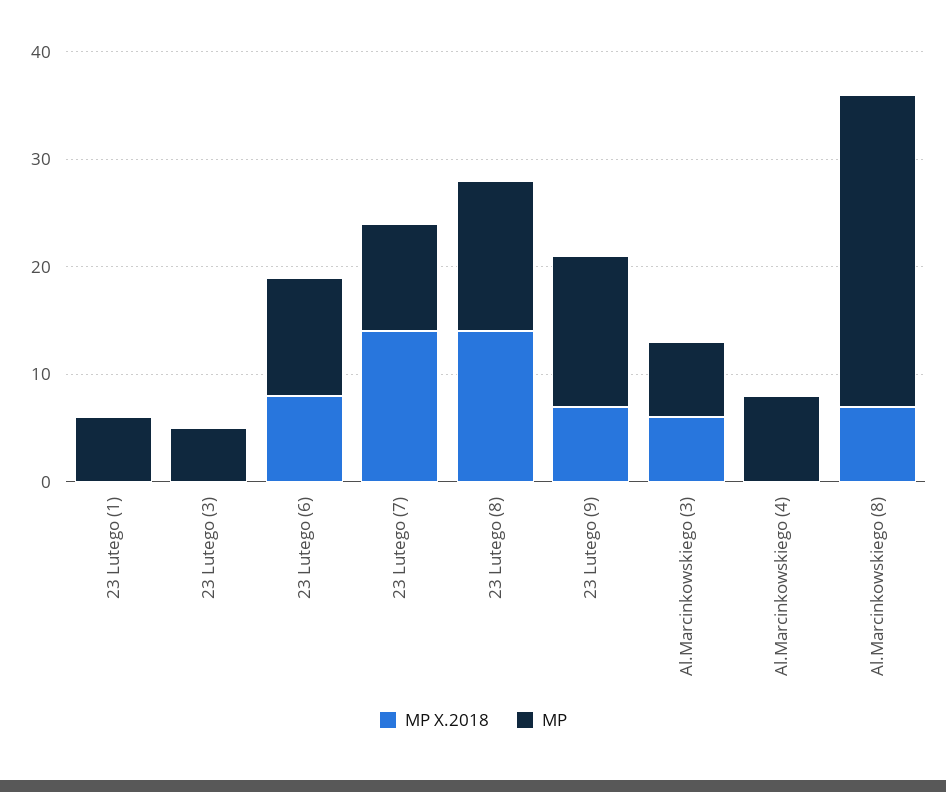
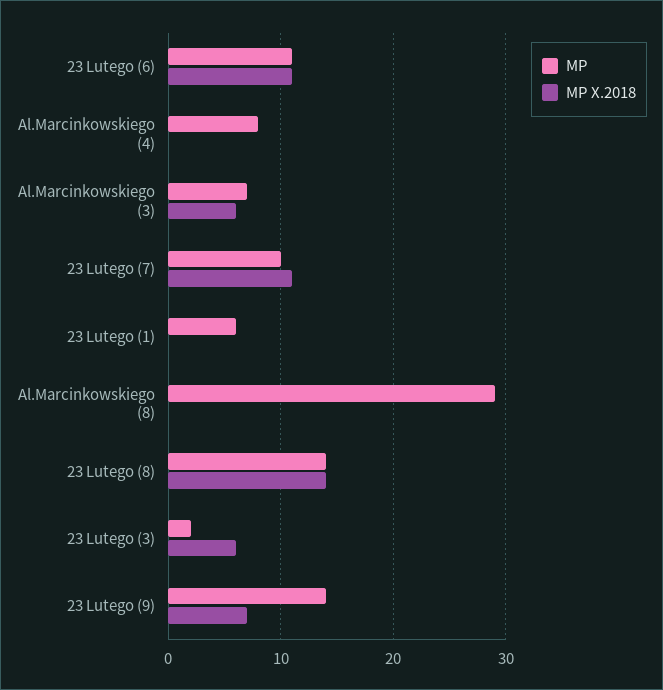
  {
    "MP X.2018": {
      "23 Lutego (1)": 0,
-     "23 Lutego (3)": 0,
+     "23 Lutego (3)": 6,
-     "23 Lutego (6)": 8,
+     "23 Lutego (6)": 11,
-     "23 Lutego (7)": 14,
+     "23 Lutego (7)": 11,
      "23 Lutego (8)": 14,
      "23 Lutego (9)": 7,
      "Al.Marcinkowskiego (3)": 6,
      "Al.Marcinkowskiego (4)": 0,
-     "Al.Marcinkowskiego (8)": 7
+     "Al.Marcinkowskiego (8)": 0
    },
    "MP": {
      "23 Lutego (1)": 6,
-     "23 Lutego (3)": 5,
+     "23 Lutego (3)": 2,
      "23 Lutego (6)": 11,
      "23 Lutego (7)": 10,
      "23 Lutego (8)": 14,
      "23 Lutego (9)": 14,
      "Al.Marcinkowskiego (3)": 7,
      "Al.Marcinkowskiego (4)": 8,
      "Al.Marcinkowskiego (8)": 29
    }
  }

